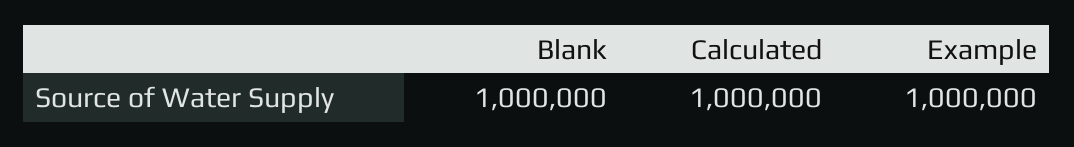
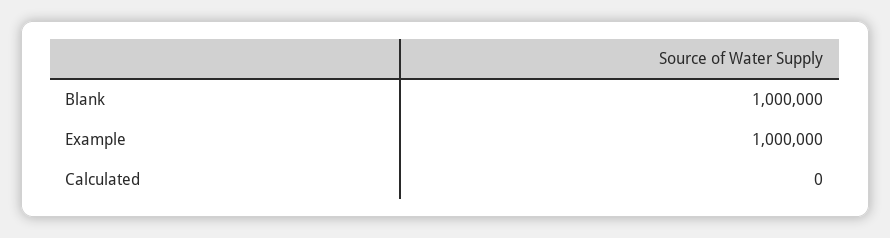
  {
    "Blank": 1000000,
-   "Calculated": 1000000,
+   "Calculated": 0,
    "Example": 1000000
  }

